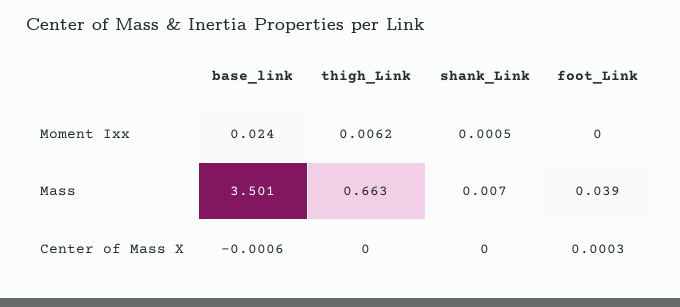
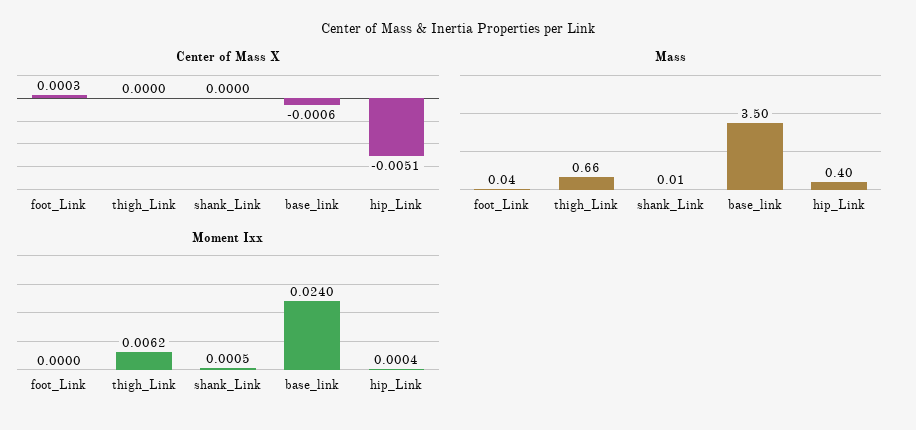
  {
    "Moment Ixx": {
      "base_link": 0.024,
      "thigh_Link": 0.0062,
      "shank_Link": 0.0005,
-     "foot_Link": 0
+     "foot_Link": 0,
+     "hip_Link": 0.0004
    },
    "Mass": {
      "base_link": 3.501,
      "thigh_Link": 0.663,
      "shank_Link": 0.007,
-     "foot_Link": 0.039
+     "foot_Link": 0.039,
+     "hip_Link": 0.4
    },
    "Center of Mass X": {
      "base_link": -0.0006,
      "thigh_Link": 0,
      "shank_Link": 0,
-     "foot_Link": 0.0003
+     "foot_Link": 0.0003,
+     "hip_Link": -0.0051
    }
  }

